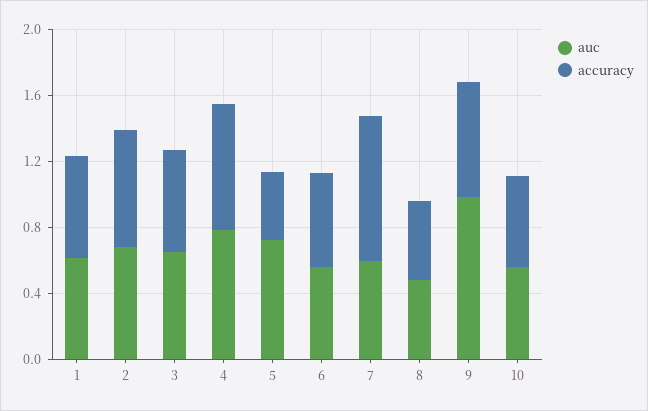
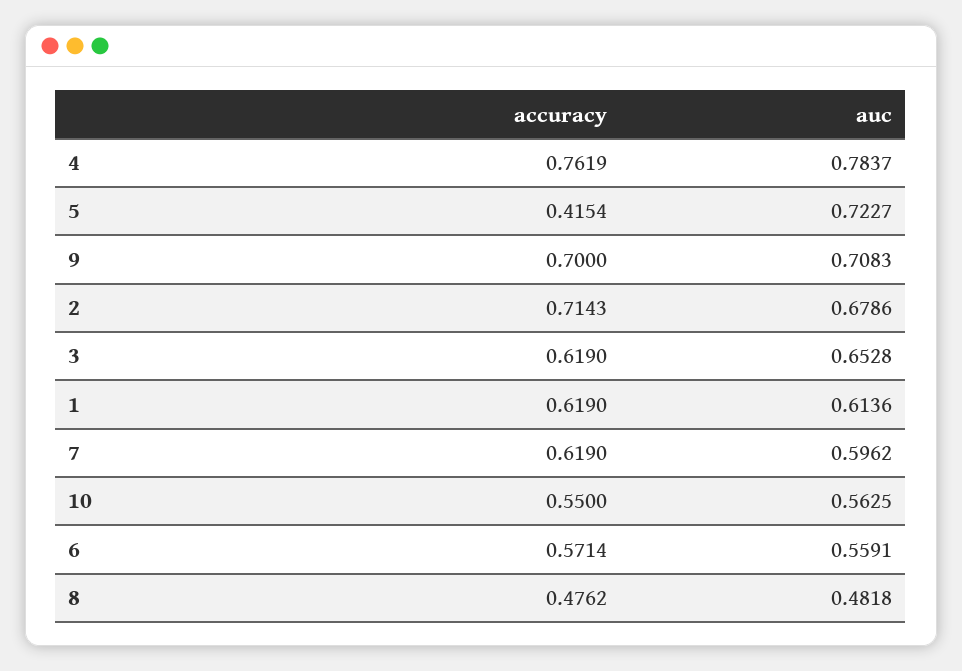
  {
    "auc": {
      "1": 0.6136,
      "2": 0.6786,
      "3": 0.6528,
      "4": 0.7837,
      "5": 0.7227,
      "6": 0.5591,
      "7": 0.5962,
      "8": 0.4818,
-     "9": 1,
+     "9": 0.7083,
      "10": 0.5625
    },
    "accuracy": {
      "1": 0.619,
      "2": 0.7143,
      "3": 0.619,
      "4": 0.7619,
      "5": 0.4154,
      "6": 0.5714,
-     "7": 0.9,
+     "7": 0.619,
      "8": 0.4762,
      "9": 0.7,
      "10": 0.55
    }
  }

